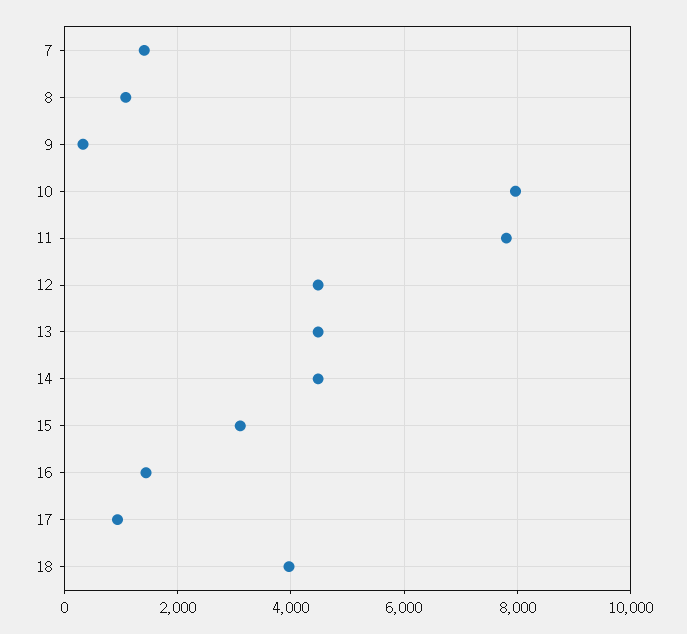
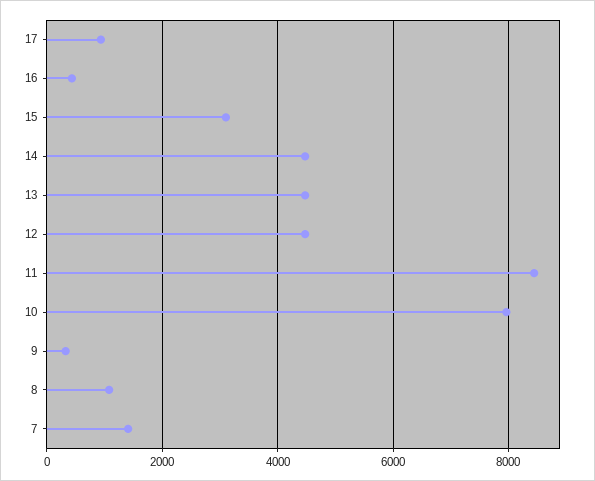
  {
    "7": 1400,
    "8": 1000,
    "9": 400,
    "10": 8000,
-   "11": 7800,
+   "11": 8400,
    "12": 4400,
    "13": 4400,
    "14": 4400,
    "15": 3200,
-   "16": 1400,
+   "16": 400,
-   "17": 1000,
+   "17": 1000
-   "18": 4000
  }

